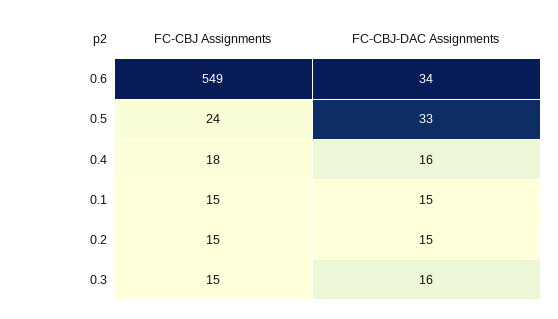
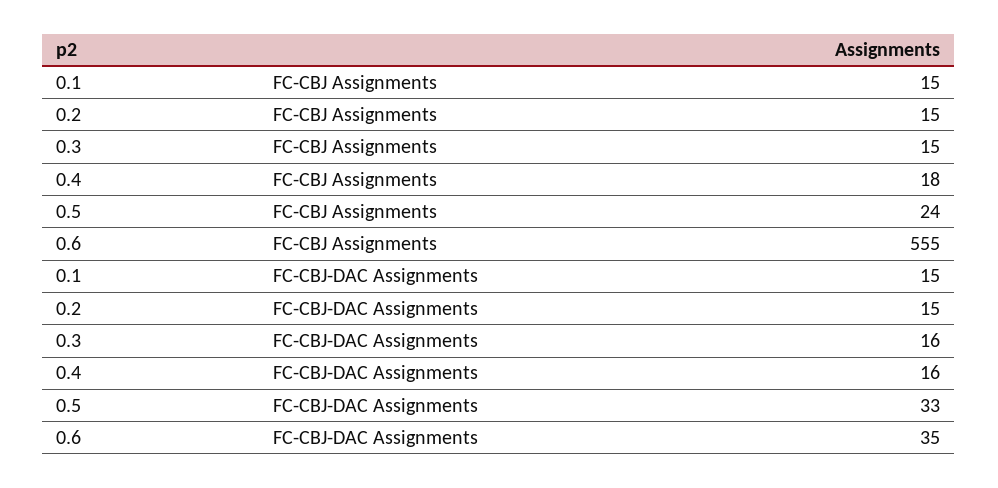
  {
    "FC-CBJ Assignments": {
-     "0.6": 549,
+     "0.6": 555,
      "0.5": 24,
      "0.4": 18,
      "0.1": 15,
      "0.2": 15,
      "0.3": 15
    },
    "FC-CBJ-DAC Assignments": {
-     "0.6": 34,
+     "0.6": 35,
      "0.5": 33,
      "0.4": 16,
      "0.1": 15,
      "0.2": 15,
      "0.3": 16
    }
  }

